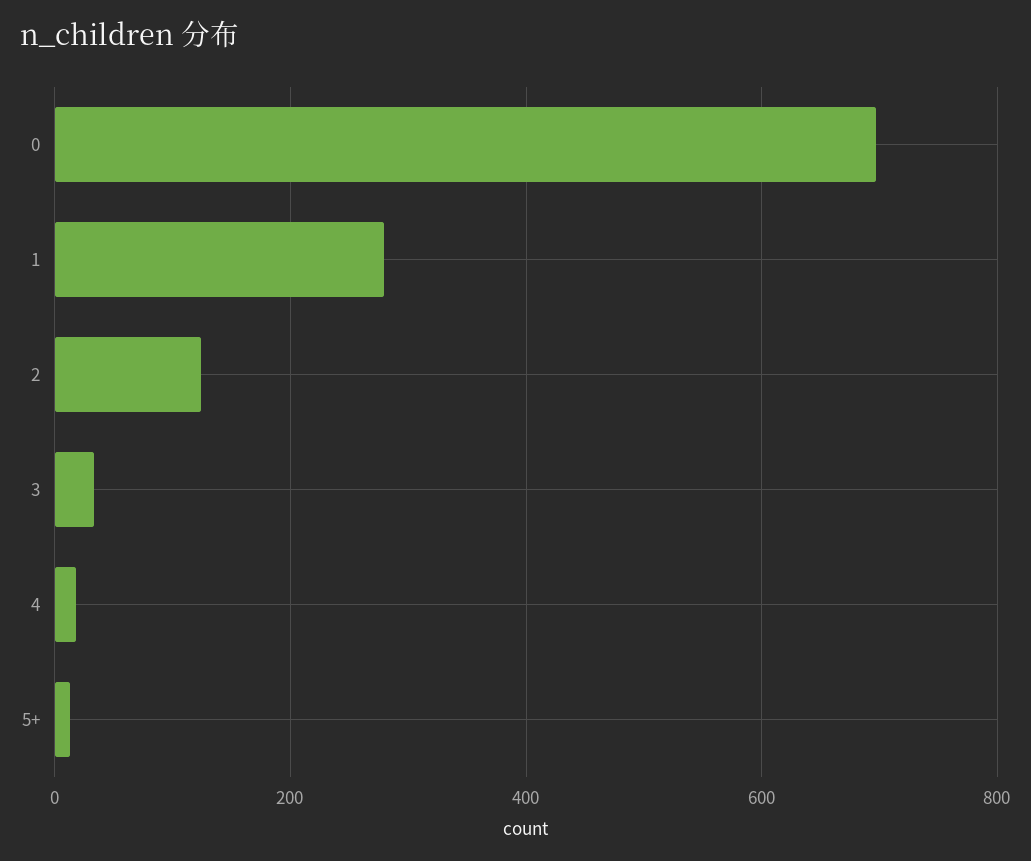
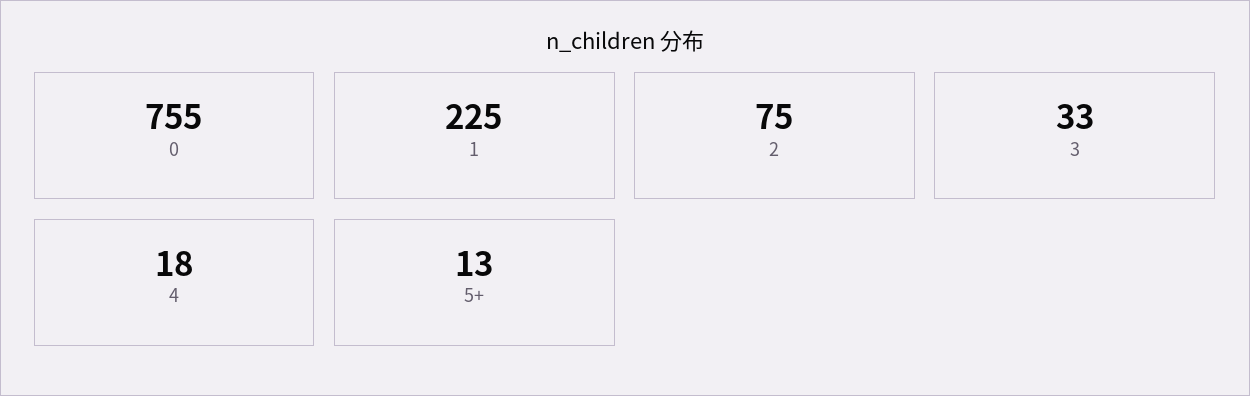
  {
-   "0": 700,
+   "0": 755,
-   "1": 280,
+   "1": 225,
-   "2": 120,
+   "2": 75,
    "3": 33,
    "4": 18,
    "5+": 13
  }

